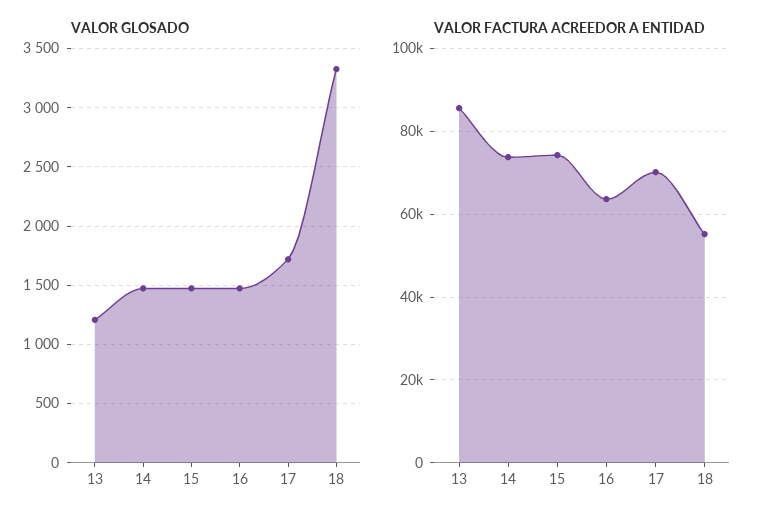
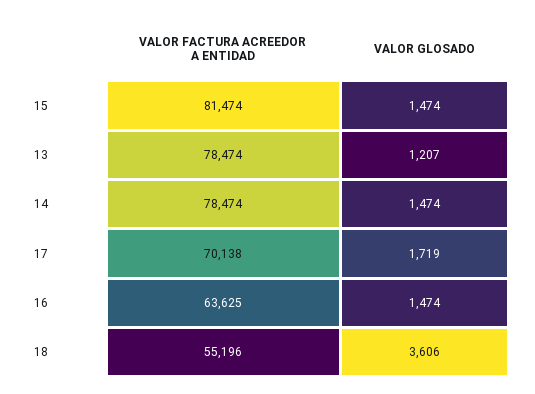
  {
    "VALOR GLOSADO": {
      "13": 1207,
      "14": 1474,
      "15": 1474,
      "16": 1474,
      "17": 1719,
-     "18": 3300
+     "18": 3606
    },
    "VALOR FACTURA ACREEDOR A ENTIDAD": {
-     "13": 86000,
+     "13": 78474,
-     "14": 74000,
+     "14": 78474,
-     "15": 74000,
+     "15": 81474,
      "16": 63625,
      "17": 70138,
      "18": 55196
    }
  }

